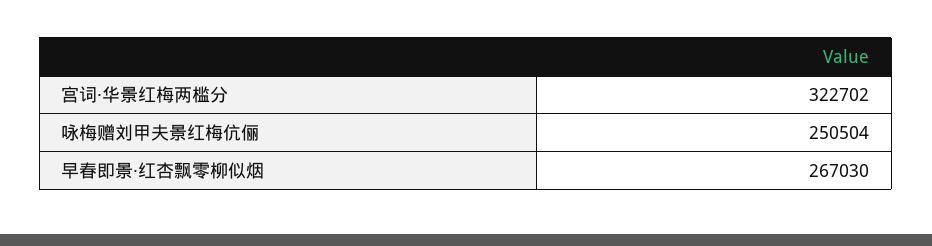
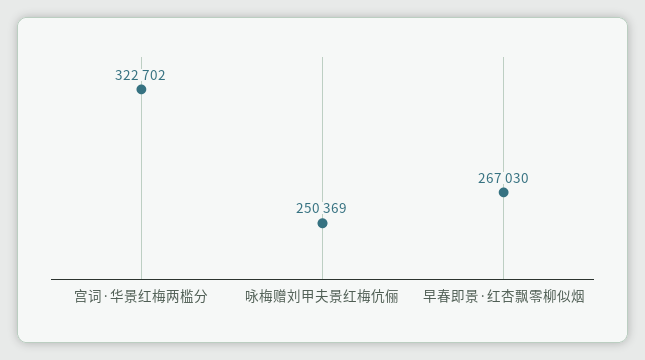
  {
    "宫词·华景红梅两槛分": 322702,
-   "咏梅赠刘甲夫景红梅伉俪": 250504,
+   "咏梅赠刘甲夫景红梅伉俪": 250369,
    "早春即景·红杏飘零柳似烟": 267030
  }

